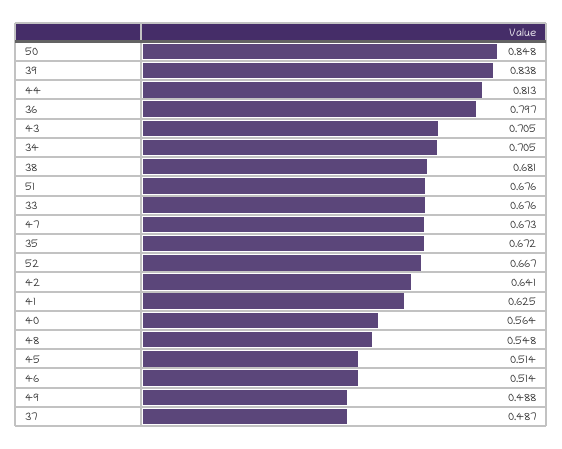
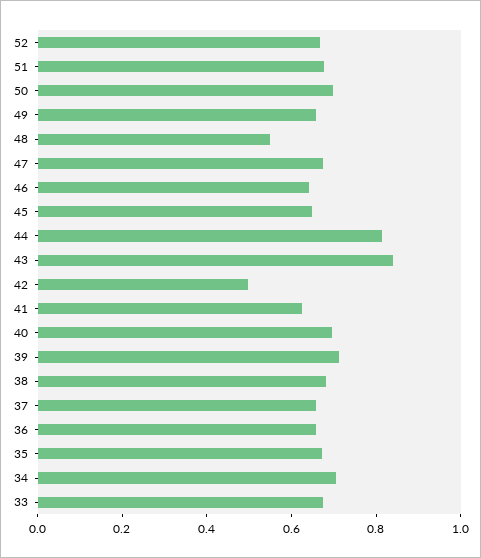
  {
-   "50": 0.848,
+   "50": 0.7,
-   "39": 0.838,
+   "39": 0.7,
    "44": 0.813,
-   "36": 0.797,
+   "36": 0.65,
-   "43": 0.705,
+   "43": 0.85,
    "34": 0.705,
    "38": 0.681,
    "51": 0.676,
    "33": 0.676,
    "47": 0.673,
    "35": 0.672,
    "52": 0.667,
-   "42": 0.641,
+   "42": 0.5,
    "41": 0.625,
-   "40": 0.564,
+   "40": 0.7,
    "48": 0.548,
-   "45": 0.514,
+   "45": 0.65,
-   "46": 0.514,
+   "46": 0.65,
-   "49": 0.488,
+   "49": 0.65,
-   "37": 0.487
+   "37": 0.65
  }

